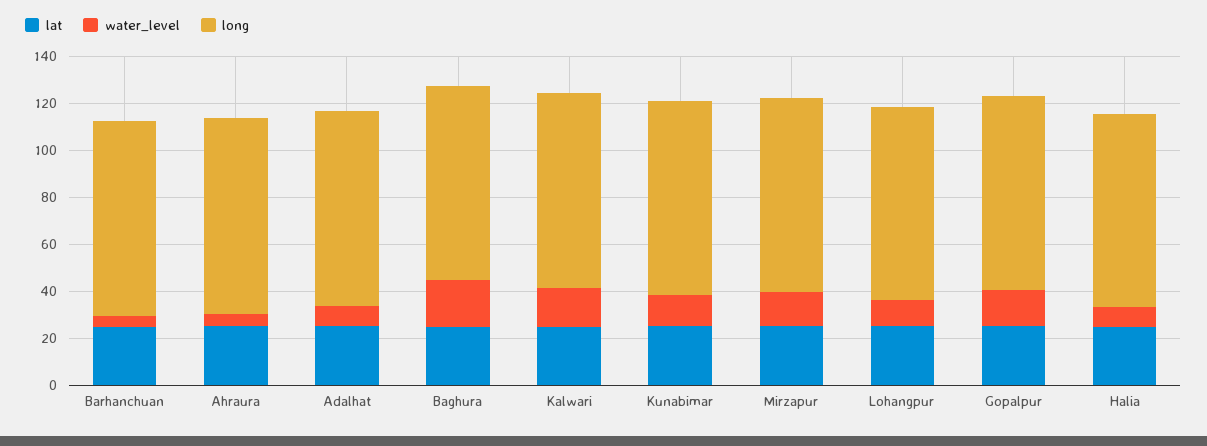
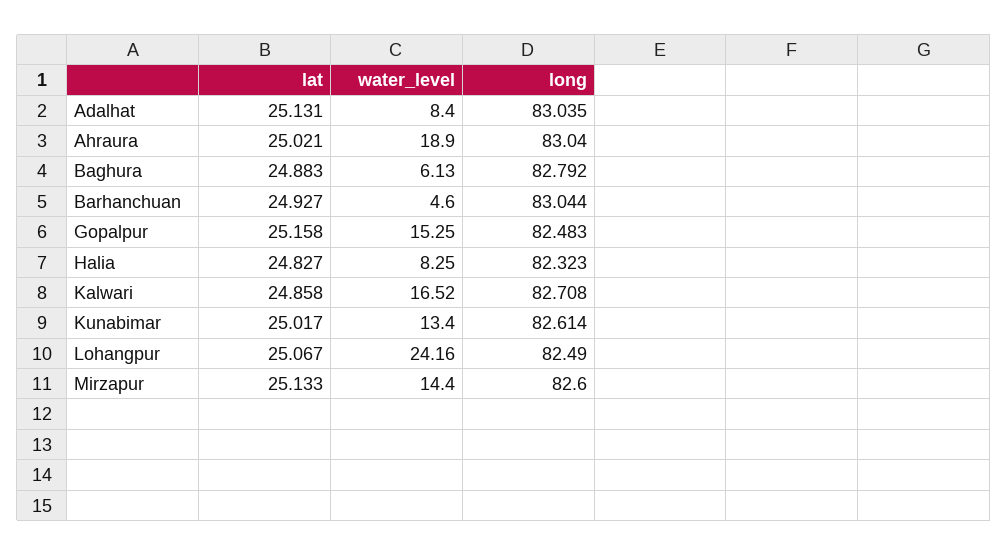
  {
    "lat": {
      "Barhanchuan": 24.927,
      "Ahraura": 25.021,
      "Adalhat": 25.131,
      "Baghura": 24.883,
      "Kalwari": 24.858,
      "Kunabimar": 25.017,
      "Mirzapur": 25.133,
      "Lohangpur": 25.067,
      "Gopalpur": 25.158,
      "Halia": 24.827
    },
    "water_level": {
      "Barhanchuan": 4.6,
-     "Ahraura": 5,
+     "Ahraura": 18.9,
      "Adalhat": 8.4,
-     "Baghura": 20,
+     "Baghura": 6.13,
      "Kalwari": 16.52,
      "Kunabimar": 13.4,
      "Mirzapur": 14.4,
-     "Lohangpur": 10,
+     "Lohangpur": 24.16,
      "Gopalpur": 15.25,
      "Halia": 8.25
    },
    "long": {
      "Barhanchuan": 83.044,
      "Ahraura": 83.04,
      "Adalhat": 83.035,
      "Baghura": 82.792,
      "Kalwari": 82.708,
      "Kunabimar": 82.614,
      "Mirzapur": 82.6,
      "Lohangpur": 82.49,
      "Gopalpur": 82.483,
      "Halia": 82.323
    }
  }

